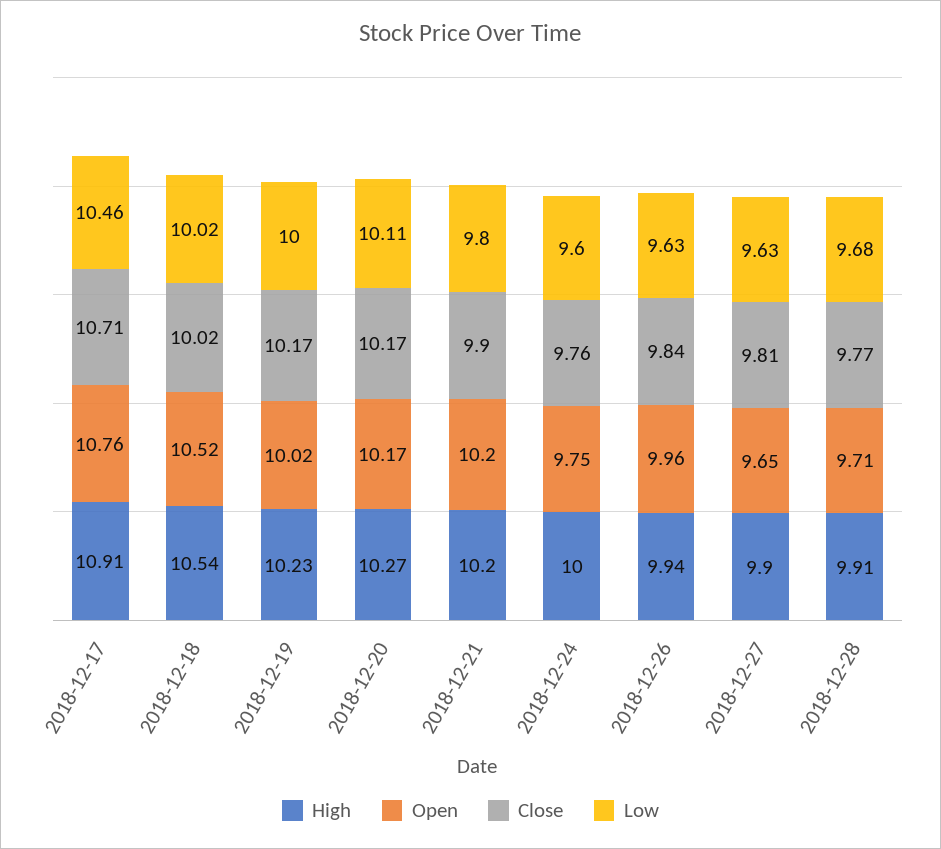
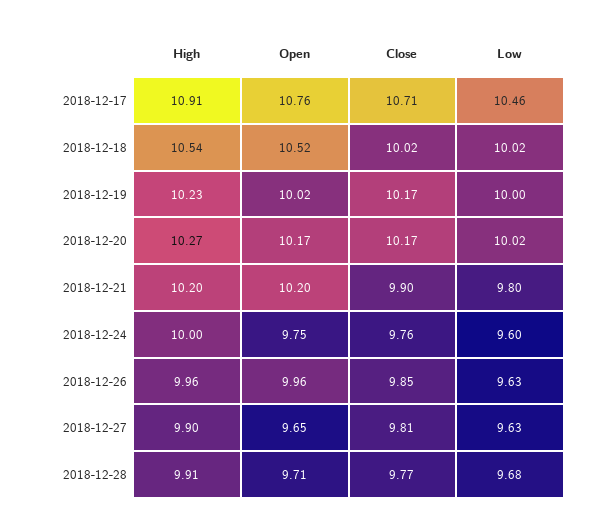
  {
    "High": {
      "2018-12-17": 10.91,
      "2018-12-18": 10.54,
      "2018-12-19": 10.23,
      "2018-12-20": 10.27,
      "2018-12-21": 10.2,
      "2018-12-24": 10,
-     "2018-12-26": 9.94,
+     "2018-12-26": 9.96,
      "2018-12-27": 9.9,
      "2018-12-28": 9.91
    },
    "Open": {
      "2018-12-17": 10.76,
      "2018-12-18": 10.52,
      "2018-12-19": 10.02,
      "2018-12-20": 10.17,
      "2018-12-21": 10.2,
      "2018-12-24": 9.75,
      "2018-12-26": 9.96,
      "2018-12-27": 9.65,
      "2018-12-28": 9.71
    },
    "Close": {
      "2018-12-17": 10.71,
      "2018-12-18": 10.02,
      "2018-12-19": 10.17,
      "2018-12-20": 10.17,
      "2018-12-21": 9.9,
      "2018-12-24": 9.76,
-     "2018-12-26": 9.84,
+     "2018-12-26": 9.85,
      "2018-12-27": 9.81,
      "2018-12-28": 9.77
    },
    "Low": {
      "2018-12-17": 10.46,
      "2018-12-18": 10.02,
      "2018-12-19": 10,
-     "2018-12-20": 10.11,
+     "2018-12-20": 10.02,
      "2018-12-21": 9.8,
      "2018-12-24": 9.6,
      "2018-12-26": 9.63,
      "2018-12-27": 9.63,
      "2018-12-28": 9.68
    }
  }

